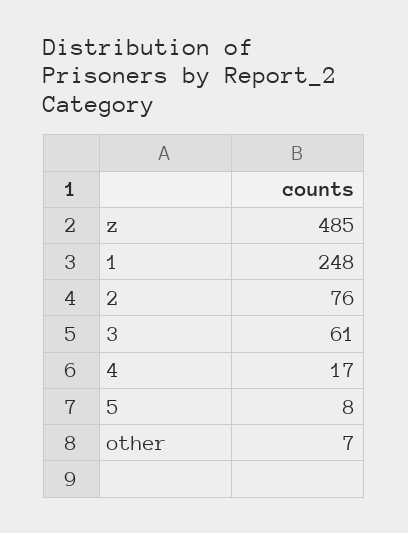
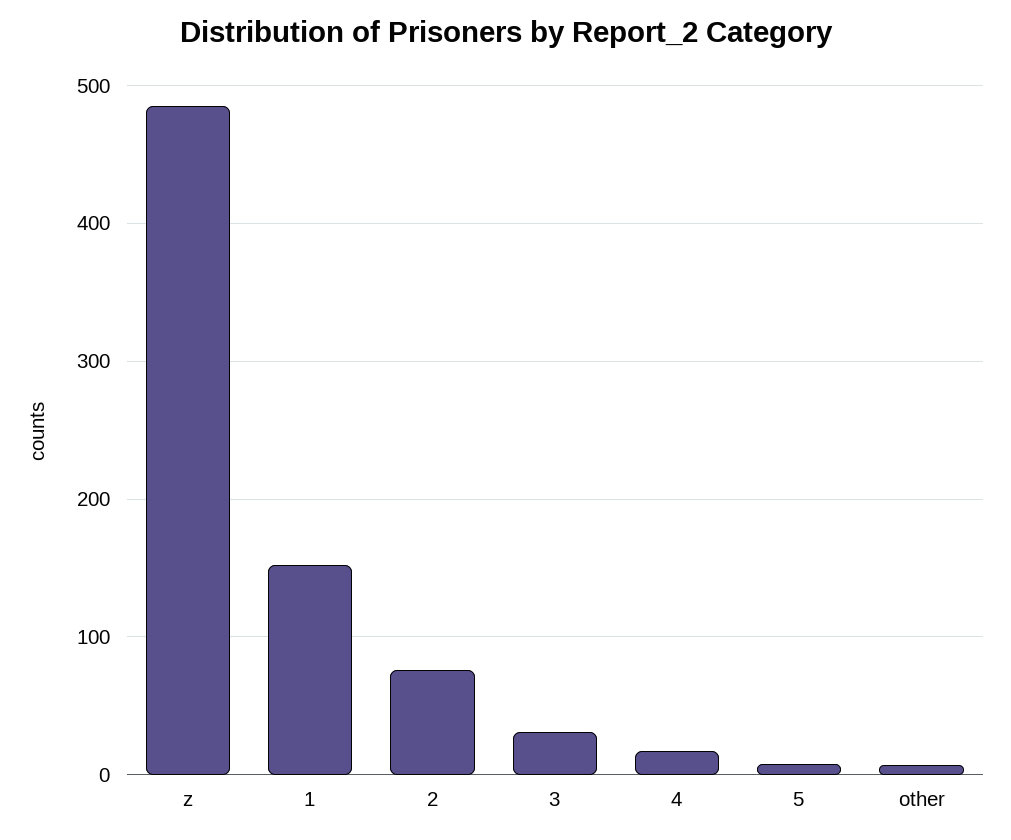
  {
    "z": 485,
-   "1": 248,
+   "1": 150,
    "2": 76,
-   "3": 61,
+   "3": 30,
    "4": 17,
    "5": 8,
    "other": 7
  }

